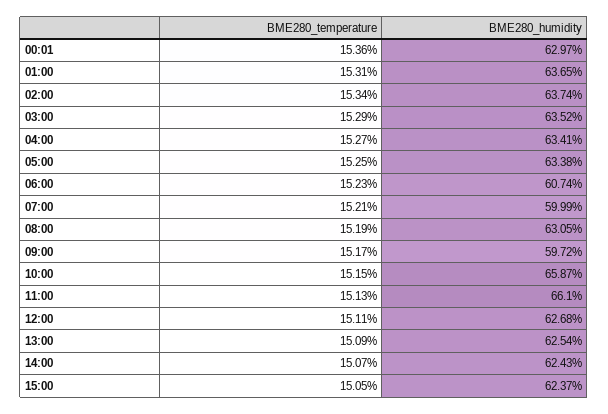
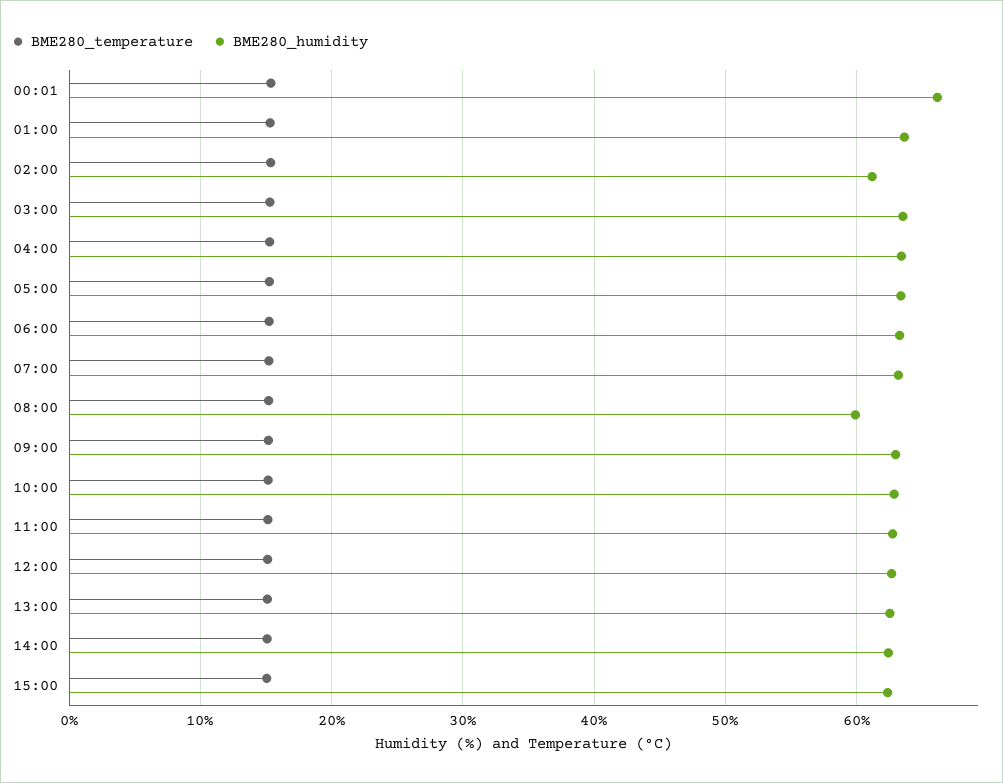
  {
    "BME280_temperature": {
      "00:01": 15.36,
      "01:00": 15.31,
      "02:00": 15.34,
      "03:00": 15.29,
      "04:00": 15.27,
      "05:00": 15.25,
      "06:00": 15.23,
      "07:00": 15.21,
      "08:00": 15.19,
      "09:00": 15.17,
      "10:00": 15.15,
      "11:00": 15.13,
      "12:00": 15.11,
      "13:00": 15.09,
      "14:00": 15.07,
      "15:00": 15.05
    },
    "BME280_humidity": {
-     "00:01": 62.97,
+     "00:01": 66,
      "01:00": 63.65,
-     "02:00": 63.74,
+     "02:00": 61,
      "03:00": 63.52,
      "04:00": 63.41,
      "05:00": 63.38,
-     "06:00": 60.74,
+     "06:00": 63,
-     "07:00": 59.99,
+     "07:00": 63,
-     "08:00": 63.05,
+     "08:00": 60,
-     "09:00": 59.72,
+     "09:00": 63,
-     "10:00": 65.87,
+     "10:00": 63,
-     "11:00": 66.1,
+     "11:00": 63,
      "12:00": 62.68,
      "13:00": 62.54,
      "14:00": 62.43,
      "15:00": 62.37
    }
  }

